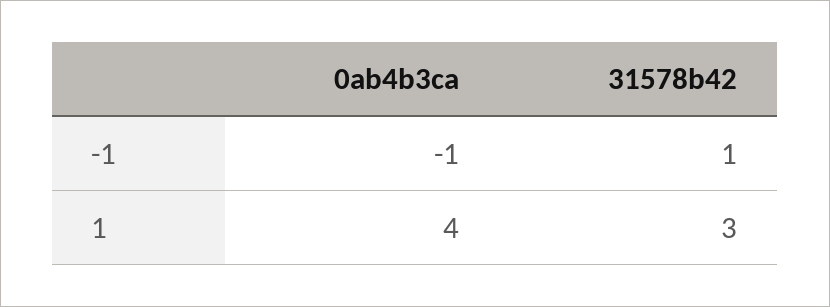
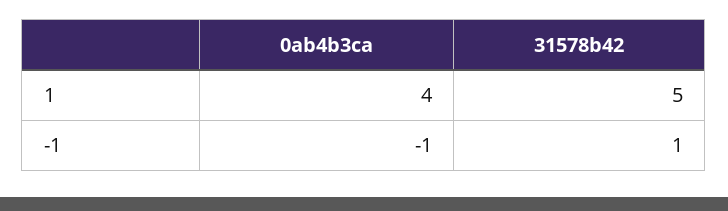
  {
    "0ab4b3ca": {
      "-1": -1,
      "1": 4
    },
    "31578b42": {
      "-1": 1,
-     "1": 3
+     "1": 5
    }
  }

